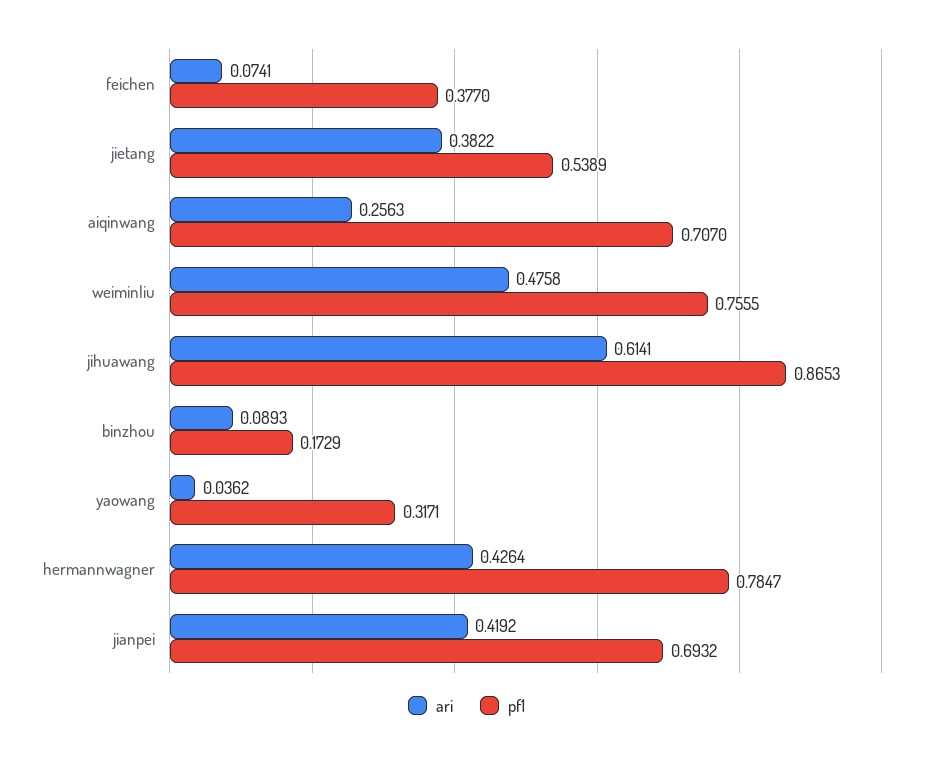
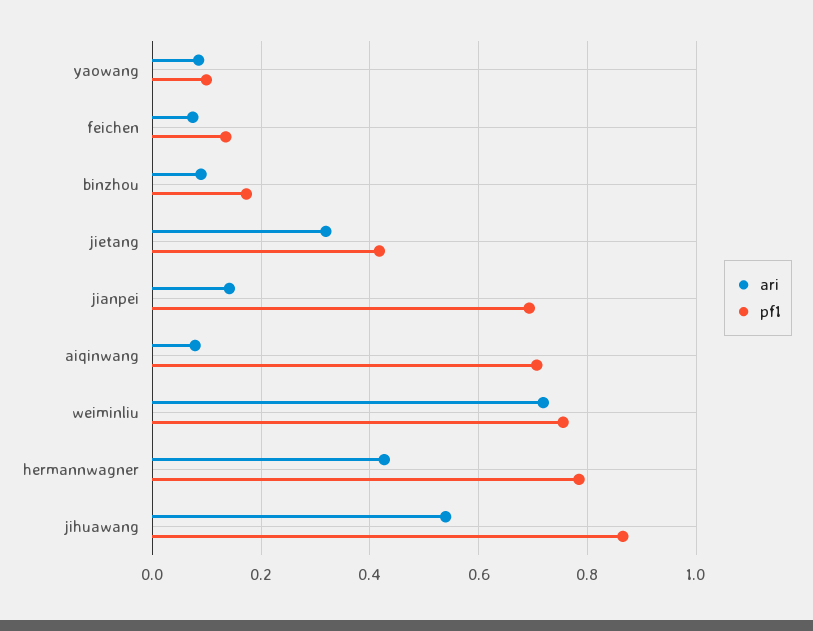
  {
    "ari": {
      "feichen": 0.0741,
-     "jietang": 0.3822,
+     "jietang": 0.32,
-     "aiqinwang": 0.2563,
+     "aiqinwang": 0.08,
-     "weiminliu": 0.4758,
+     "weiminliu": 0.72,
-     "jihuawang": 0.6141,
+     "jihuawang": 0.54,
      "binzhou": 0.0893,
-     "yaowang": 0.0362,
+     "yaowang": 0.08,
      "hermannwagner": 0.4264,
-     "jianpei": 0.4192
+     "jianpei": 0.14
    },
    "pf1": {
-     "feichen": 0.377,
+     "feichen": 0.14,
-     "jietang": 0.5389,
+     "jietang": 0.42,
      "aiqinwang": 0.707,
      "weiminliu": 0.7555,
      "jihuawang": 0.8653,
      "binzhou": 0.1729,
-     "yaowang": 0.3171,
+     "yaowang": 0.1,
      "hermannwagner": 0.7847,
      "jianpei": 0.6932
    }
  }

